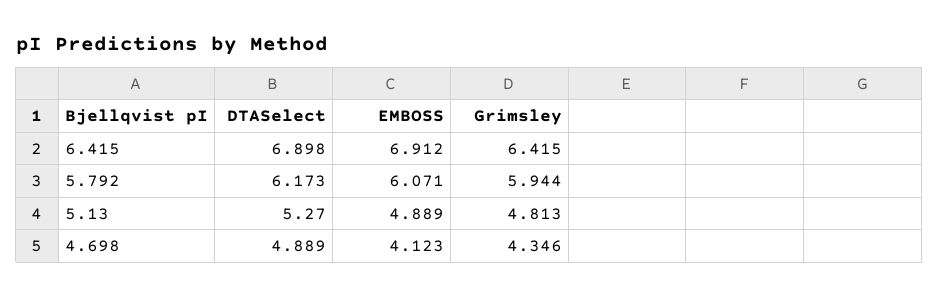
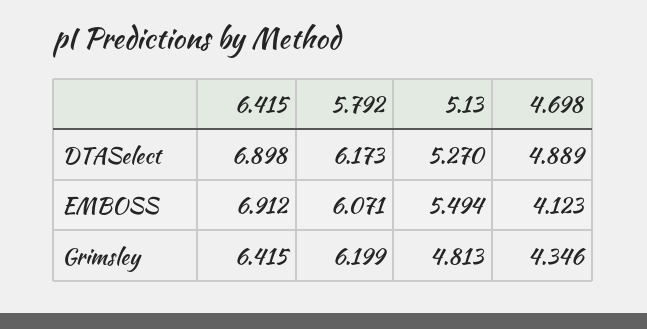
  {
    "DTASelect": {
      "6.415": 6.898,
      "5.792": 6.173,
      "5.13": 5.27,
      "4.698": 4.889
    },
    "EMBOSS": {
      "6.415": 6.912,
      "5.792": 6.071,
-     "5.13": 4.889,
+     "5.13": 5.494,
      "4.698": 4.123
    },
    "Grimsley": {
      "6.415": 6.415,
-     "5.792": 5.944,
+     "5.792": 6.199,
      "5.13": 4.813,
      "4.698": 4.346
    }
  }

